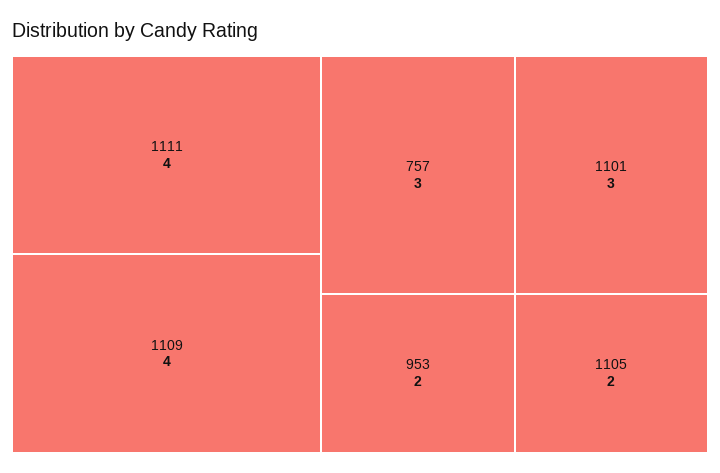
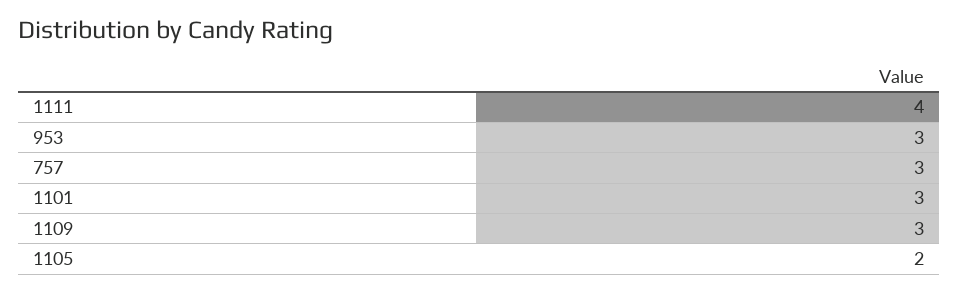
  {
    "1111": 4,
-   "1109": 4,
+   "1109": 3,
    "757": 3,
    "1101": 3,
-   "953": 2,
+   "953": 3,
    "1105": 2
  }

